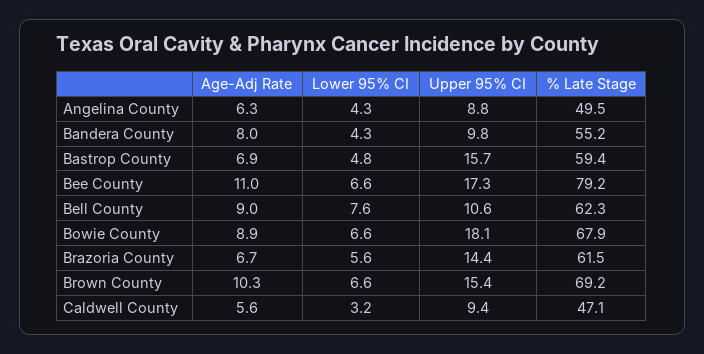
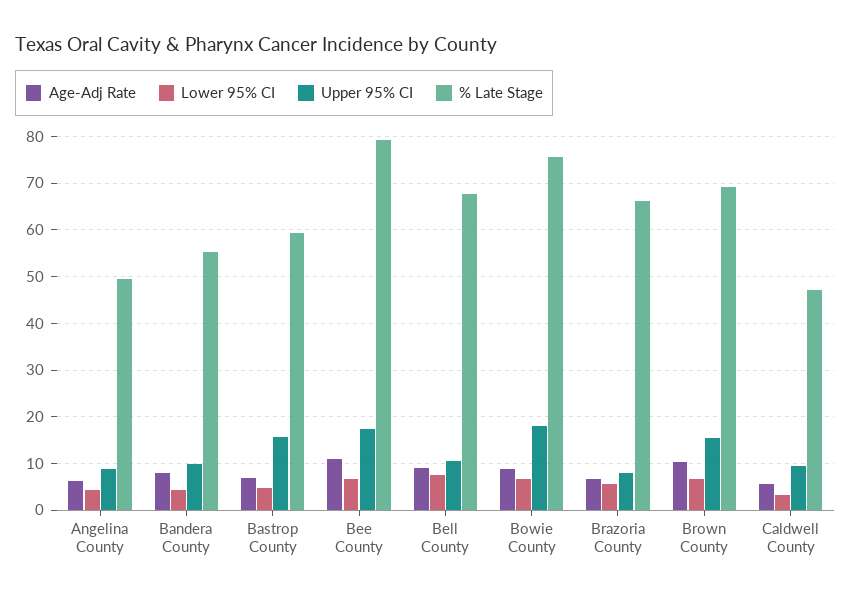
  {
    "Age-Adj Rate": {
      "Angelina County": 6.3,
      "Bandera County": 8,
      "Bastrop County": 6.9,
      "Bee County": 11,
      "Bell County": 9,
      "Bowie County": 8.9,
      "Brazoria County": 6.7,
      "Brown County": 10.3,
      "Caldwell County": 5.6
    },
    "Lower 95% CI": {
      "Angelina County": 4.3,
      "Bandera County": 4.3,
      "Bastrop County": 4.8,
      "Bee County": 6.6,
      "Bell County": 7.6,
      "Bowie County": 6.6,
      "Brazoria County": 5.6,
      "Brown County": 6.6,
      "Caldwell County": 3.2
    },
    "Upper 95% CI": {
      "Angelina County": 8.8,
      "Bandera County": 9.8,
      "Bastrop County": 15.7,
      "Bee County": 17.3,
      "Bell County": 10.6,
      "Bowie County": 18.1,
-     "Brazoria County": 14.4,
+     "Brazoria County": 8,
      "Brown County": 15.4,
      "Caldwell County": 9.4
    },
    "% Late Stage": {
      "Angelina County": 49.5,
      "Bandera County": 55.2,
      "Bastrop County": 59.4,
      "Bee County": 79.2,
-     "Bell County": 62.3,
+     "Bell County": 68,
-     "Bowie County": 67.9,
+     "Bowie County": 76,
-     "Brazoria County": 61.5,
+     "Brazoria County": 66,
      "Brown County": 69.2,
      "Caldwell County": 47.1
    }
  }

